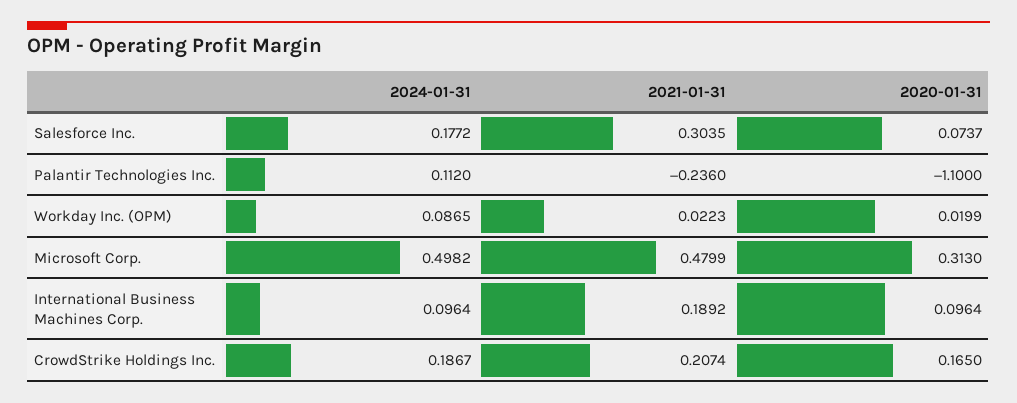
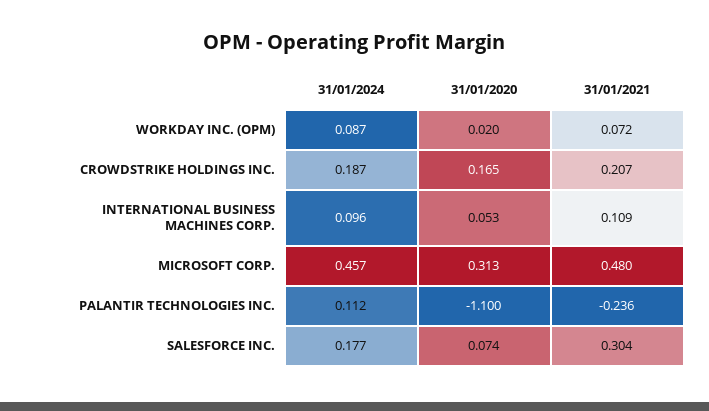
  {
    "2024-01-31": {
      "Salesforce Inc.": 0.1772,
      "Palantir Technologies Inc.": 0.112,
      "Workday Inc. (OPM)": 0.0865,
-     "Microsoft Corp.": 0.4982,
+     "Microsoft Corp.": 0.457,
      "International Business Machines Corp.": 0.0964,
      "CrowdStrike Holdings Inc.": 0.1867
    },
    "2021-01-31": {
      "Salesforce Inc.": 0.3035,
      "Palantir Technologies Inc.": -0.236,
-     "Workday Inc. (OPM)": 0.0223,
+     "Workday Inc. (OPM)": 0.072,
      "Microsoft Corp.": 0.4799,
-     "International Business Machines Corp.": 0.1892,
+     "International Business Machines Corp.": 0.109,
      "CrowdStrike Holdings Inc.": 0.2074
    },
    "2020-01-31": {
      "Salesforce Inc.": 0.0737,
      "Palantir Technologies Inc.": -1.1,
      "Workday Inc. (OPM)": 0.0199,
      "Microsoft Corp.": 0.313,
-     "International Business Machines Corp.": 0.0964,
+     "International Business Machines Corp.": 0.053,
      "CrowdStrike Holdings Inc.": 0.165
    }
  }

